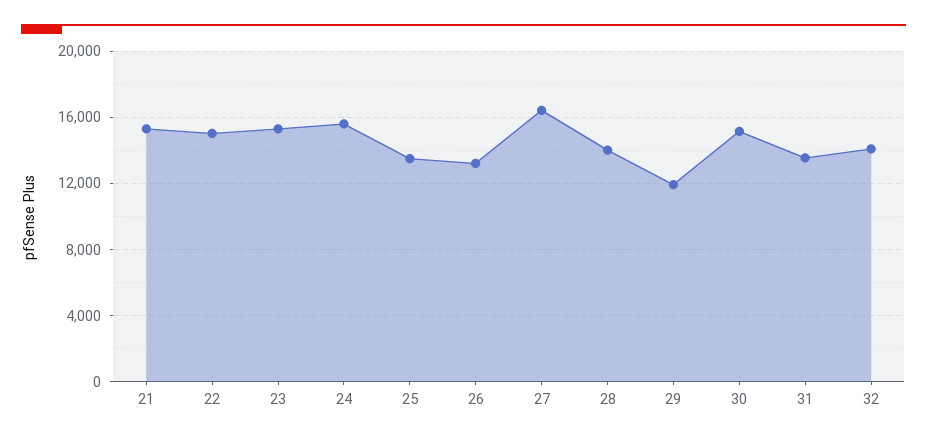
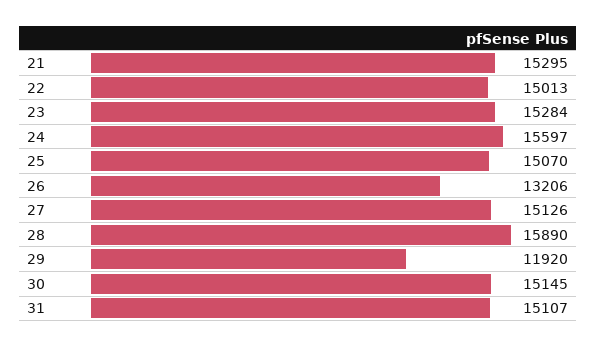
  {
    "21": 15295,
    "22": 15013,
    "23": 15284,
    "24": 15597,
-   "25": 13500,
+   "25": 15070,
    "26": 13206,
-   "27": 16500,
+   "27": 15126,
-   "28": 14000,
+   "28": 15890,
    "29": 11920,
    "30": 15145,
-   "31": 13500,
+   "31": 15107
-   "32": 14000
  }

